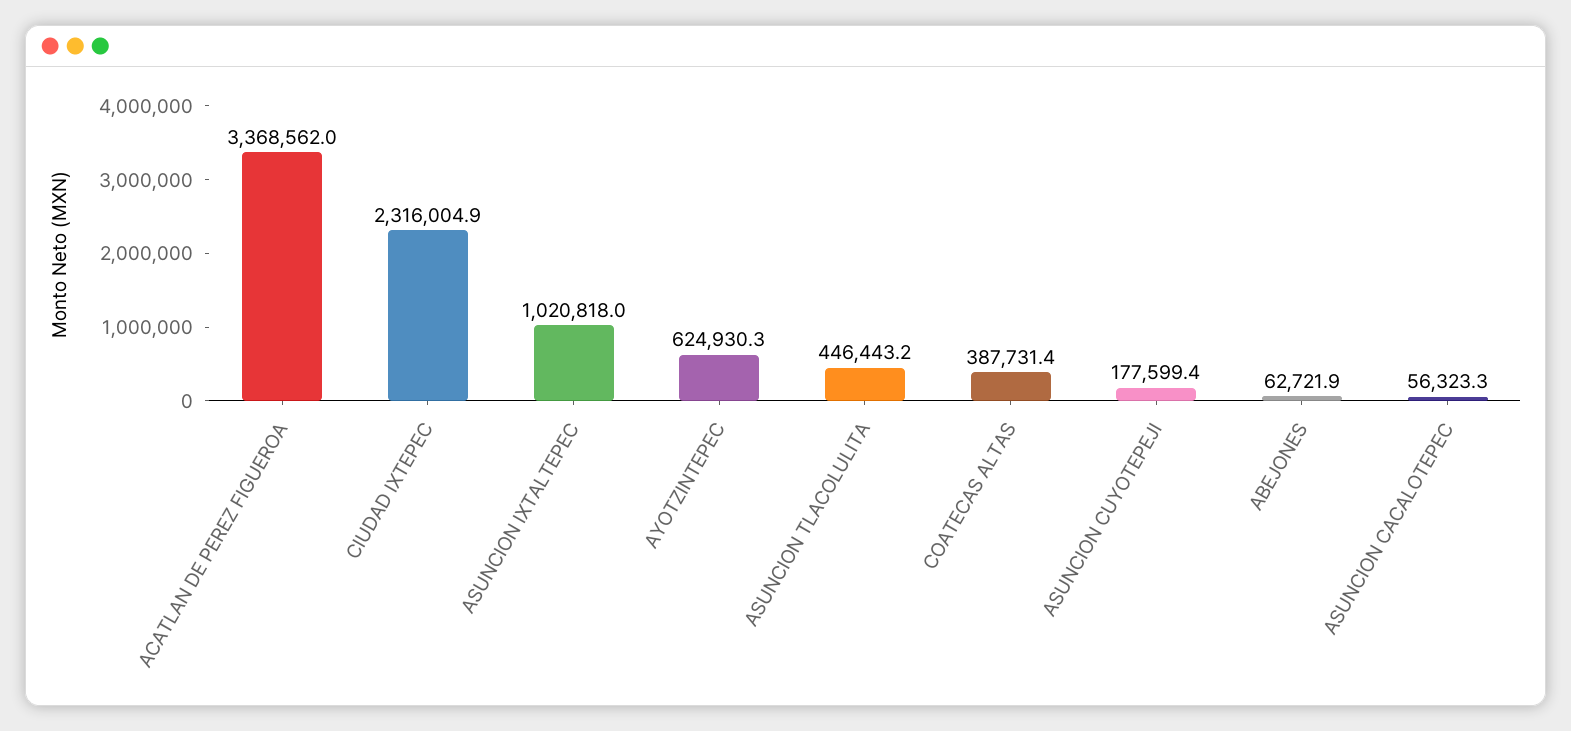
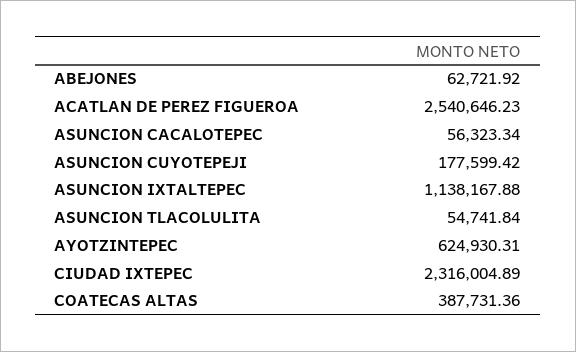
  {
-   "ACATLAN DE PEREZ FIGUEROA": 3368562,
+   "ACATLAN DE PEREZ FIGUEROA": 2540646.23,
    "CIUDAD IXTEPEC": 2316004.89,
-   "ASUNCION IXTALTEPEC": 1020818,
+   "ASUNCION IXTALTEPEC": 1138167.88,
    "AYOTZINTEPEC": 624930.31,
-   "ASUNCION TLACOLULITA": 446443.2,
+   "ASUNCION TLACOLULITA": 54741.84,
    "COATECAS ALTAS": 387731.36,
    "ASUNCION CUYOTEPEJI": 177599.42,
    "ABEJONES": 62721.92,
    "ASUNCION CACALOTEPEC": 56323.34
  }

